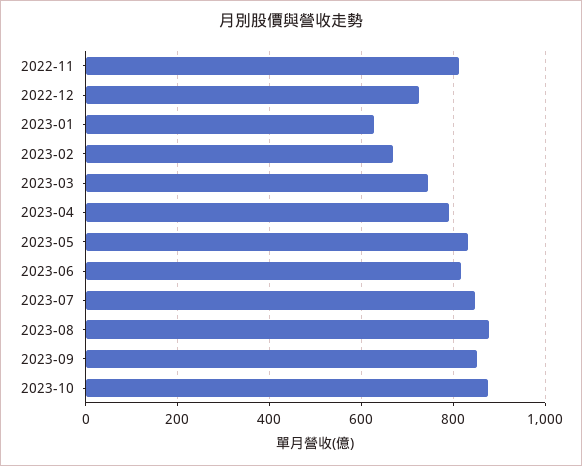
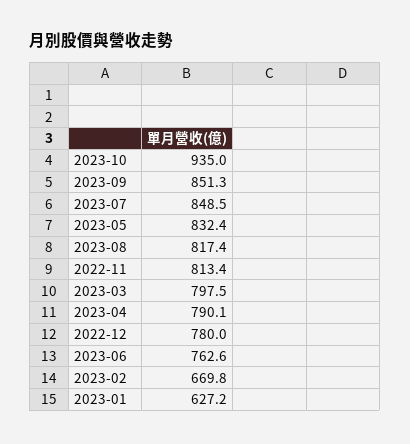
  {
    "2022-11": 813.4,
-   "2022-12": 720,
+   "2022-12": 780,
    "2023-01": 627.2,
    "2023-02": 669.8,
-   "2023-03": 740,
+   "2023-03": 797.5,
    "2023-04": 790.1,
    "2023-05": 832.4,
-   "2023-06": 820,
+   "2023-06": 762.6,
    "2023-07": 848.5,
-   "2023-08": 880,
+   "2023-08": 817.4,
    "2023-09": 851.3,
-   "2023-10": 880
+   "2023-10": 935
  }

